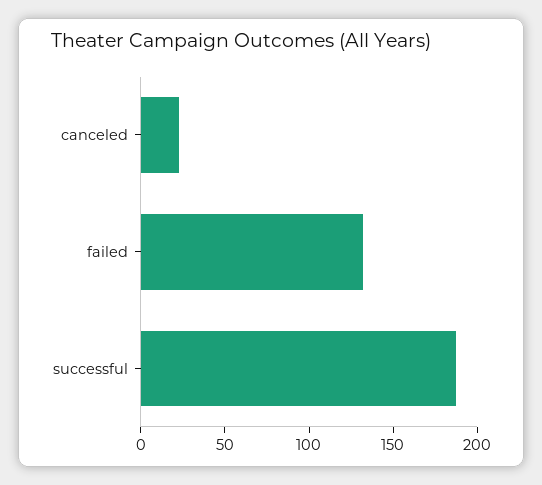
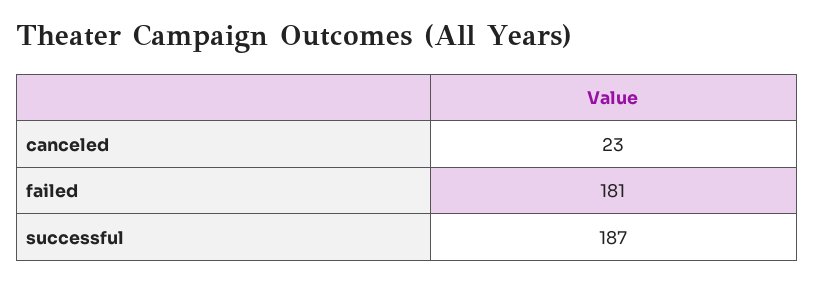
  {
    "canceled": 23,
-   "failed": 130,
+   "failed": 181,
    "successful": 187
  }

